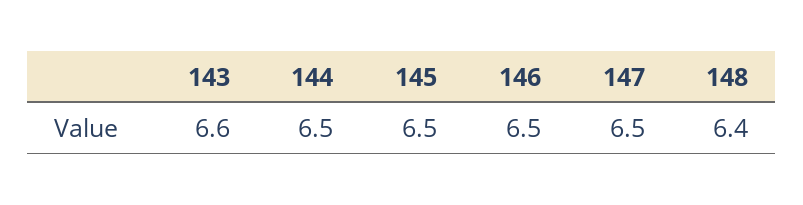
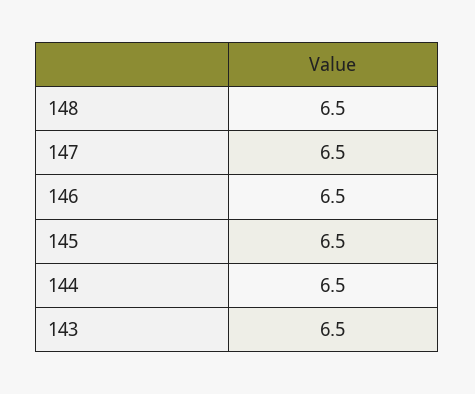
  {
-   "143": 6.6,
+   "143": 6.5,
    "144": 6.5,
    "145": 6.5,
    "146": 6.5,
    "147": 6.5,
-   "148": 6.4
+   "148": 6.5
  }

